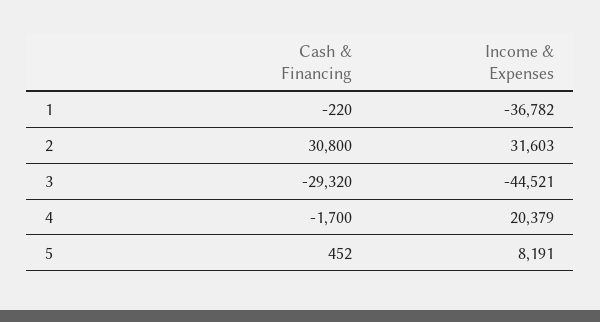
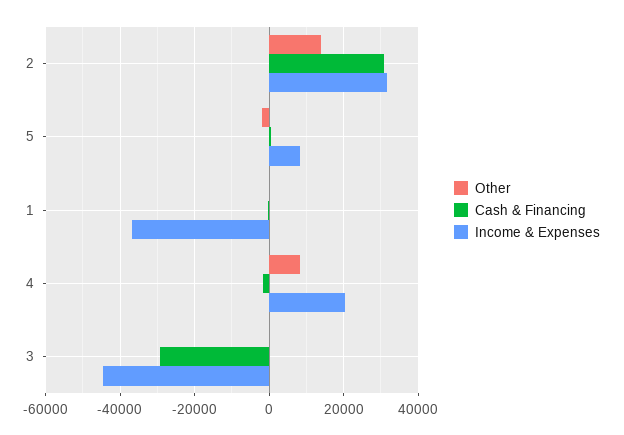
  {
    "Cash & Financing": {
      "1": -220,
      "2": 30800,
      "3": -29320,
      "4": -1700,
      "5": 452
    },
    "Income & Expenses": {
      "1": -36782,
      "2": 31603,
      "3": -44521,
      "4": 20379,
      "5": 8191
-   }
+   },
+   "Other": {
+     "2": 14000,
+     "5": -2000,
+     "1": 0,
+     "4": 8000,
+     "3": 0
+   }
  }

